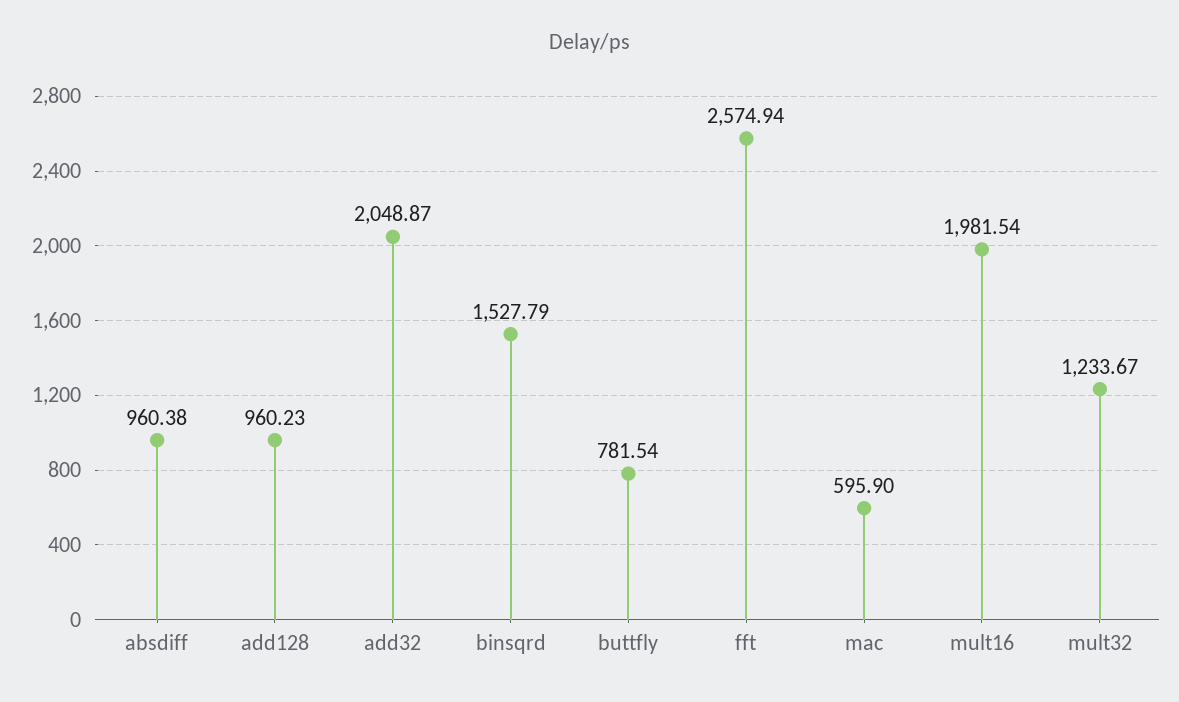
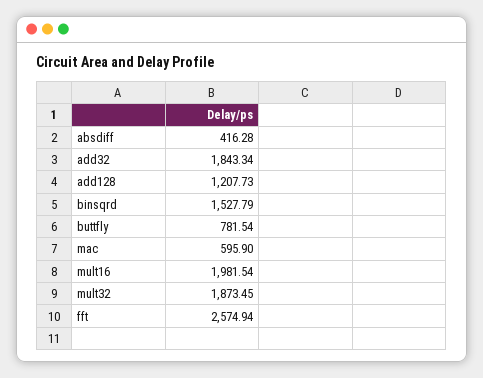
  {
-   "absdiff": 960.38,
+   "absdiff": 416.28,
-   "add128": 960.23,
+   "add128": 1207.73,
-   "add32": 2048.87,
+   "add32": 1843.34,
    "binsqrd": 1527.79,
    "buttfly": 781.54,
    "fft": 2574.94,
    "mac": 595.9,
    "mult16": 1981.54,
-   "mult32": 1233.67
+   "mult32": 1873.45
  }

